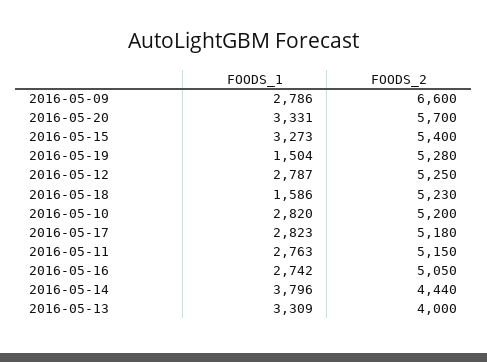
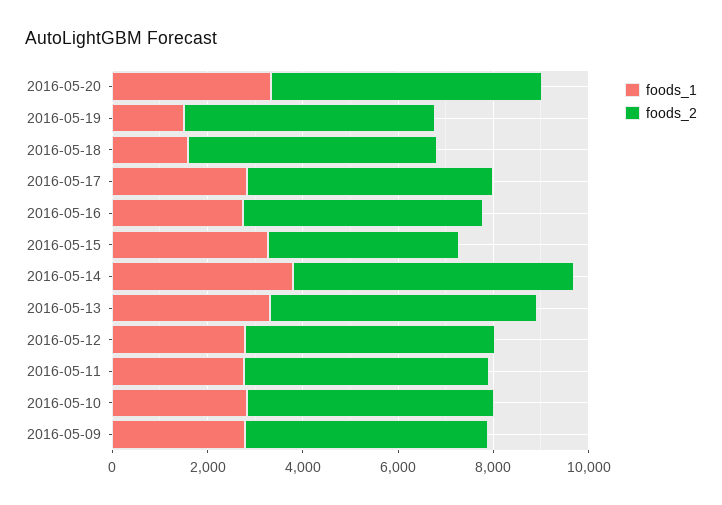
  {
    "FOODS_1": {
      "2016-05-09": 2786,
      "2016-05-20": 3331,
      "2016-05-15": 3273,
      "2016-05-19": 1504,
      "2016-05-12": 2787,
      "2016-05-18": 1586,
      "2016-05-10": 2820,
      "2016-05-17": 2823,
      "2016-05-11": 2763,
      "2016-05-16": 2742,
      "2016-05-14": 3796,
      "2016-05-13": 3309
    },
    "FOODS_2": {
-     "2016-05-09": 6600,
+     "2016-05-09": 5000,
      "2016-05-20": 5700,
-     "2016-05-15": 5400,
+     "2016-05-15": 4000,
      "2016-05-19": 5280,
      "2016-05-12": 5250,
      "2016-05-18": 5230,
      "2016-05-10": 5200,
      "2016-05-17": 5180,
      "2016-05-11": 5150,
      "2016-05-16": 5050,
-     "2016-05-14": 4440,
+     "2016-05-14": 6000,
-     "2016-05-13": 4000
+     "2016-05-13": 5500
    }
  }

